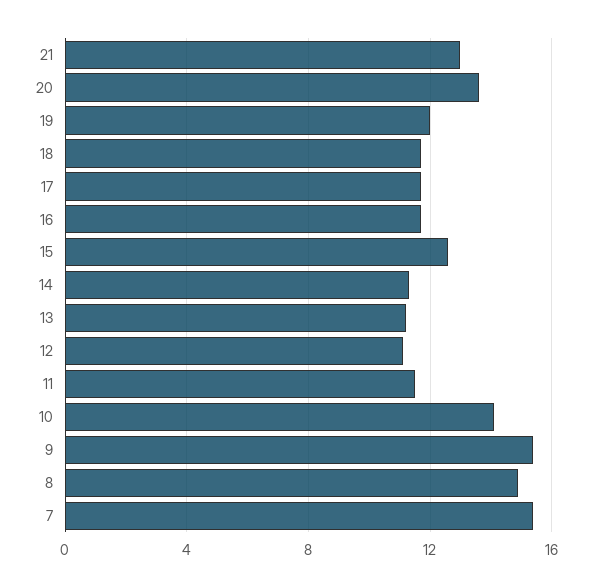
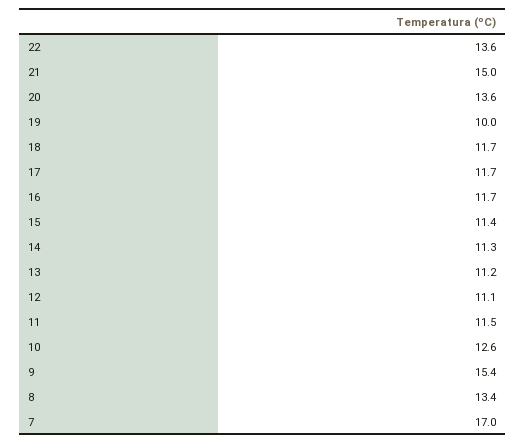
  {
-   "21": 13,
+   "21": 15,
    "20": 13.6,
-   "19": 12,
+   "19": 10,
    "18": 11.7,
    "17": 11.7,
    "16": 11.7,
-   "15": 12.5,
+   "15": 11.4,
    "14": 11.3,
    "13": 11.2,
    "12": 11.1,
    "11": 11.5,
-   "10": 14,
+   "10": 12.6,
    "9": 15.4,
-   "8": 15,
+   "8": 13.4,
-   "7": 15.5
+   "7": 17,
+   "22": 13.6
  }

